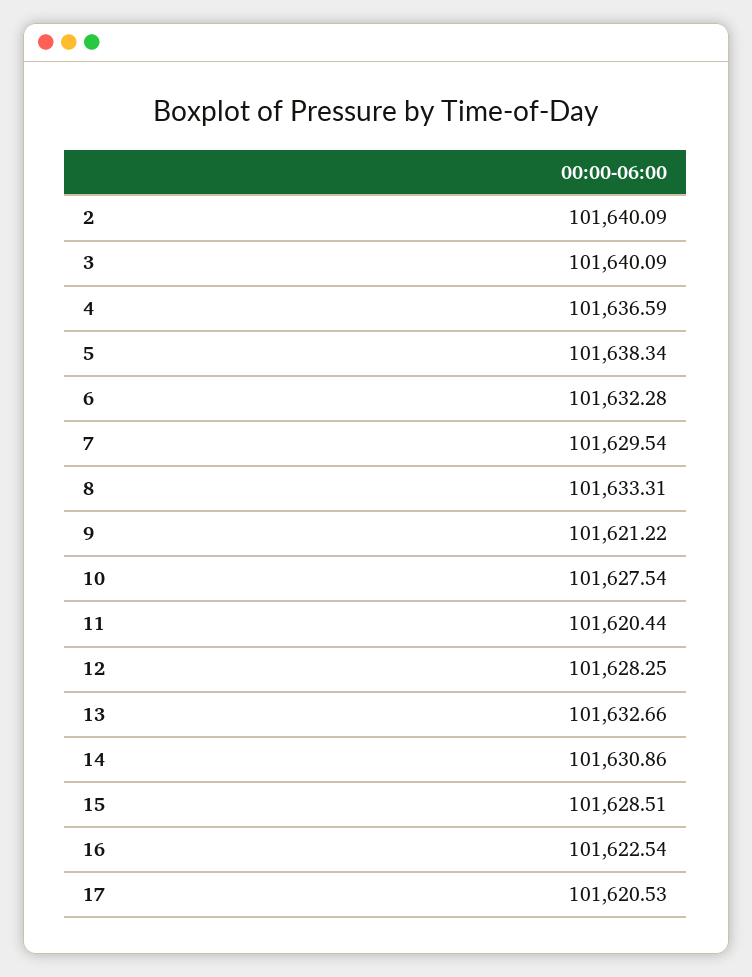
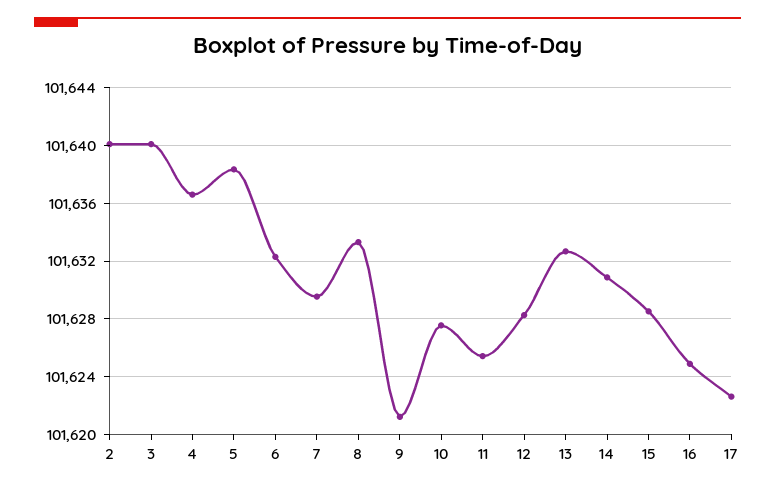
  {
    "2": 101640.09,
    "3": 101640.09,
    "4": 101636.59,
    "5": 101638.34,
    "6": 101632.28,
    "7": 101629.54,
    "8": 101633.31,
    "9": 101621.22,
    "10": 101627.54,
-   "11": 101620.44,
+   "11": 101625.5,
    "12": 101628.25,
    "13": 101632.66,
    "14": 101630.86,
    "15": 101628.51,
-   "16": 101622.54,
+   "16": 101625,
-   "17": 101620.53
+   "17": 101622.5
  }

